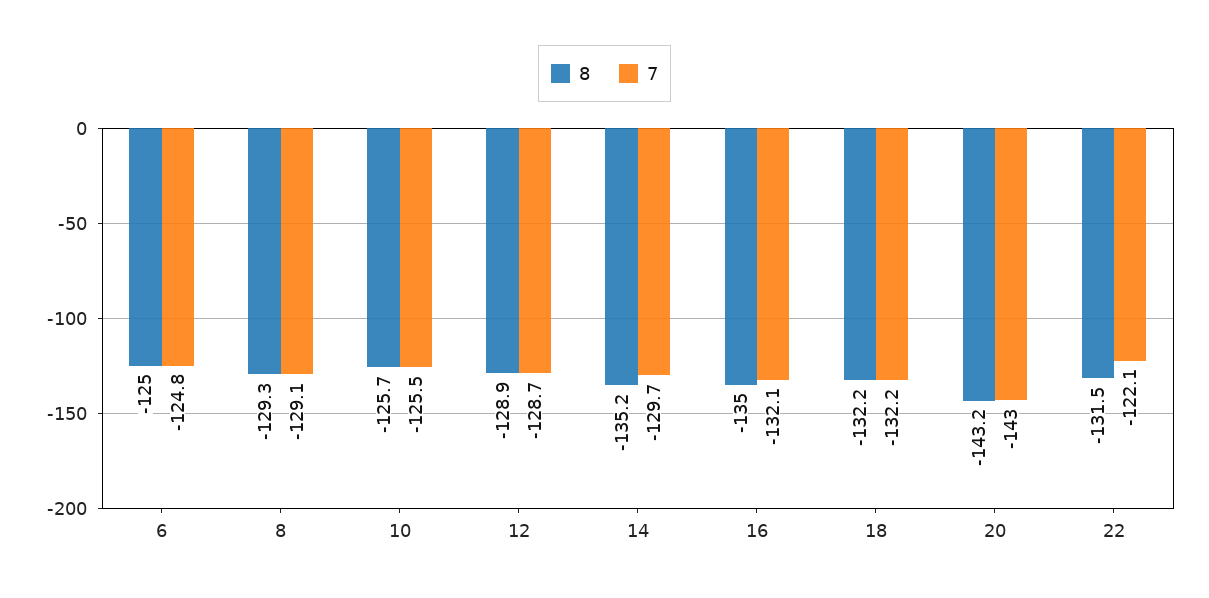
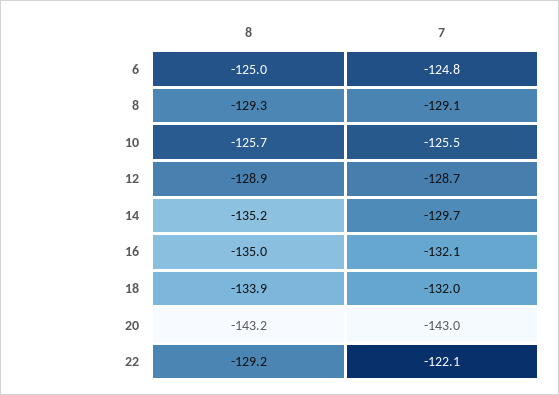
  {
    "8": {
      "6": -125,
      "8": -129.3,
      "10": -125.7,
      "12": -128.9,
      "14": -135.2,
      "16": -135,
-     "18": -132.2,
+     "18": -133.9,
      "20": -143.2,
-     "22": -131.5
+     "22": -129.2
    },
    "7": {
      "6": -124.8,
      "8": -129.1,
      "10": -125.5,
      "12": -128.7,
      "14": -129.7,
      "16": -132.1,
-     "18": -132.2,
+     "18": -132,
      "20": -143,
      "22": -122.1
    }
  }

